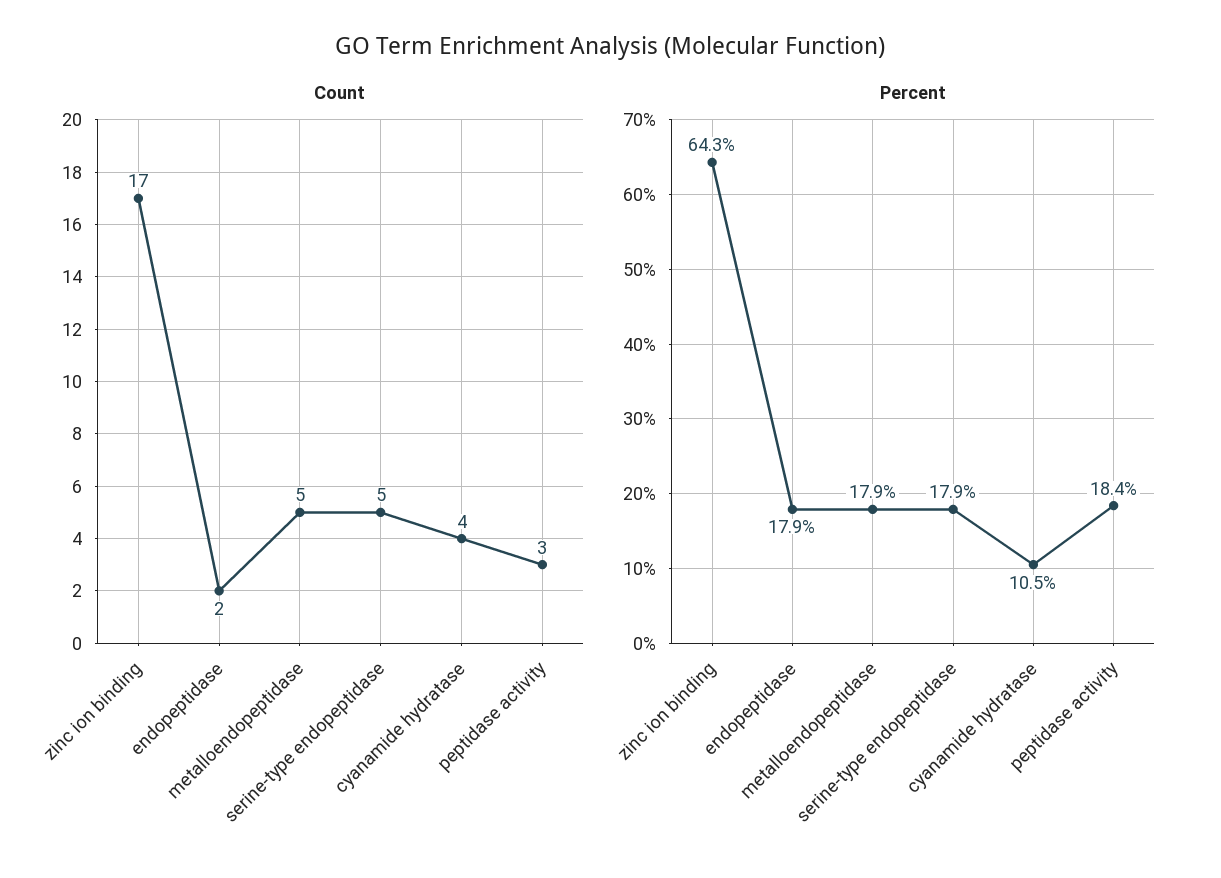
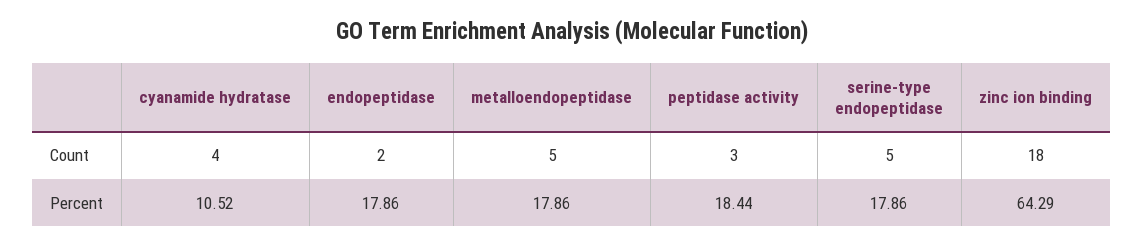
  {
    "Count": {
-     "zinc ion binding": 17,
+     "zinc ion binding": 18,
      "endopeptidase": 2,
      "metalloendopeptidase": 5,
      "serine-type endopeptidase": 5,
      "cyanamide hydratase": 4,
      "peptidase activity": 3
    },
    "Percent": {
      "zinc ion binding": 64.29,
      "endopeptidase": 17.86,
      "metalloendopeptidase": 17.86,
      "serine-type endopeptidase": 17.86,
      "cyanamide hydratase": 10.52,
      "peptidase activity": 18.44
    }
  }

